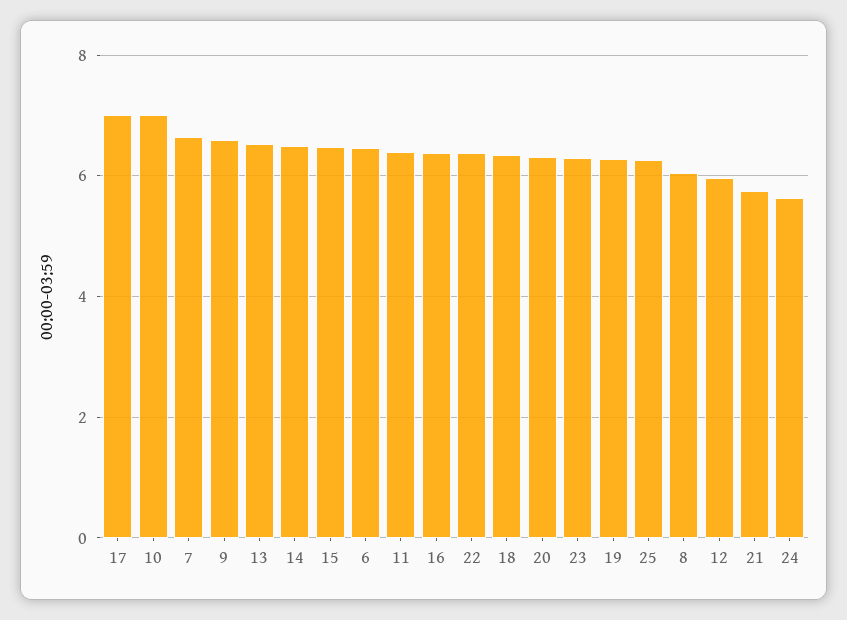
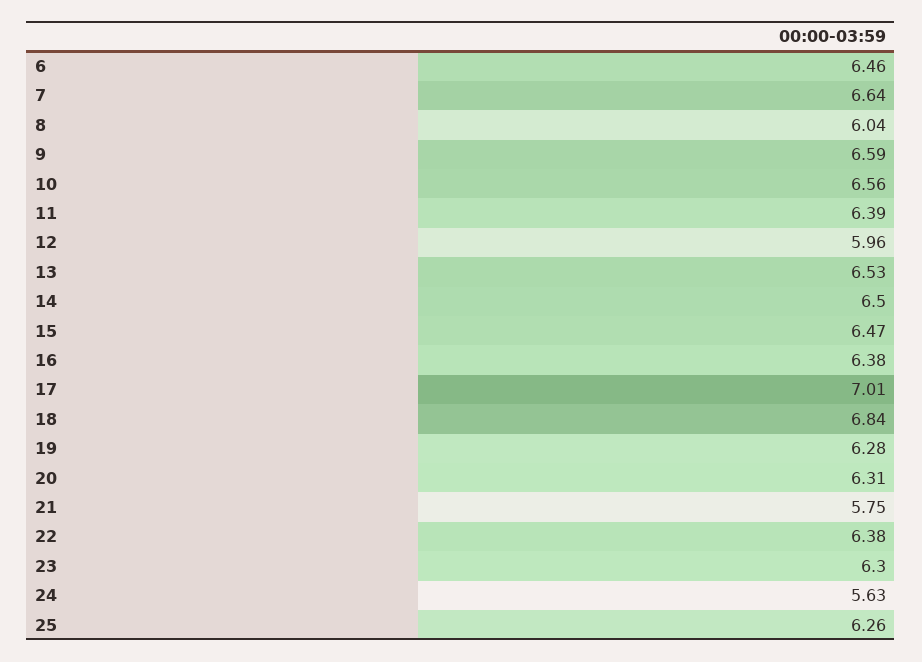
  {
    "17": 7.01,
-   "10": 7,
+   "10": 6.56,
    "7": 6.64,
    "9": 6.59,
    "13": 6.53,
    "14": 6.5,
    "15": 6.47,
    "6": 6.46,
    "11": 6.39,
    "16": 6.38,
    "22": 6.38,
-   "18": 6.4,
+   "18": 6.84,
    "20": 6.31,
    "23": 6.3,
    "19": 6.28,
    "25": 6.26,
    "8": 6.04,
    "12": 5.96,
    "21": 5.75,
    "24": 5.63
  }

